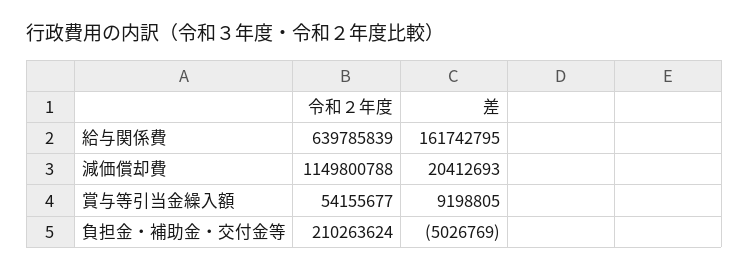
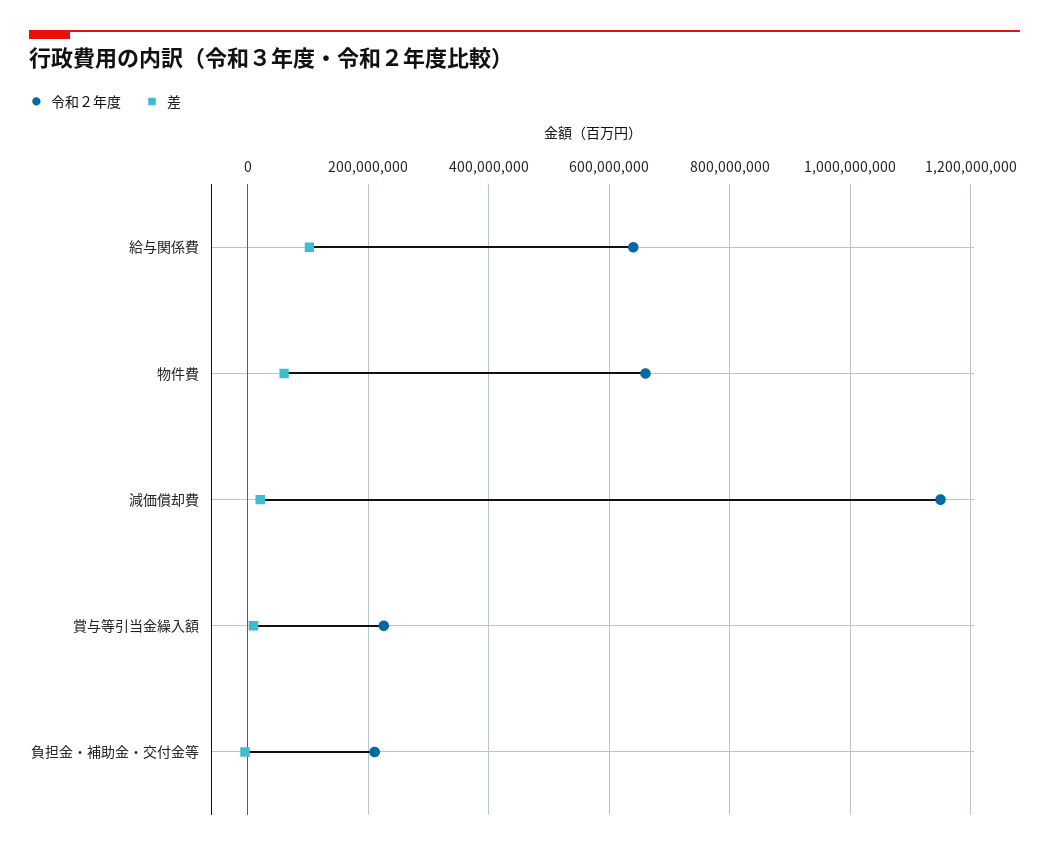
  {
    "令和２年度": {
      "給与関係費": 639785839,
      "減価償却費": 1149800788,
-     "賞与等引当金繰入額": 54155677,
+     "賞与等引当金繰入額": 220000000,
-     "負担金・補助金・交付金等": 210263624
+     "負担金・補助金・交付金等": 210263624,
+     "物件費": 660000000
    },
    "差": {
-     "給与関係費": 161742795,
+     "給与関係費": 100000000,
      "減価償却費": 20412693,
      "賞与等引当金繰入額": 9198805,
-     "負担金・補助金・交付金等": -5026769
+     "負担金・補助金・交付金等": -5026769,
+     "物件費": 60000000
    }
  }

